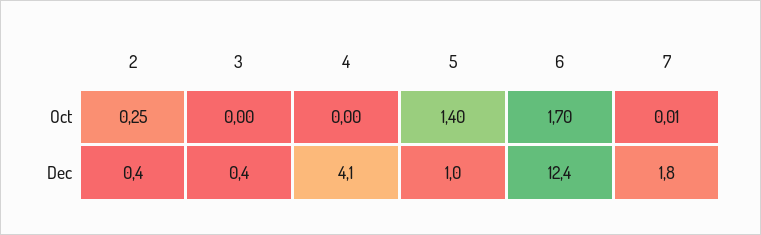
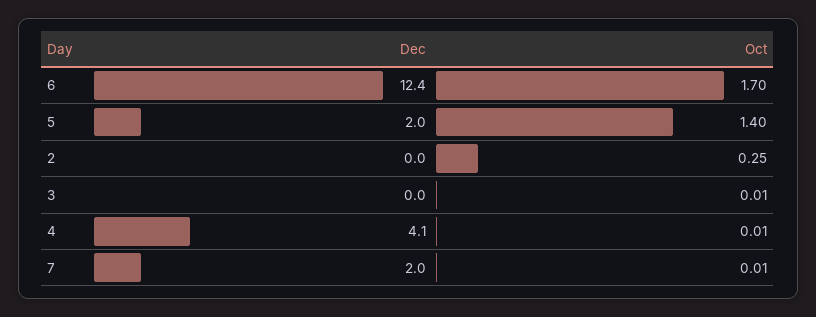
  {
    "2": {
      "Oct": 0.25,
-     "Dec": 0.4
+     "Dec": 0
    },
    "3": {
-     "Oct": 0,
+     "Oct": 0.01,
-     "Dec": 0.4
+     "Dec": 0
    },
    "4": {
-     "Oct": 0,
+     "Oct": 0.01,
      "Dec": 4.1
    },
    "5": {
      "Oct": 1.4,
-     "Dec": 1
+     "Dec": 2
    },
    "6": {
      "Oct": 1.7,
      "Dec": 12.4
    },
    "7": {
      "Oct": 0.01,
-     "Dec": 1.8
+     "Dec": 2
    }
  }

